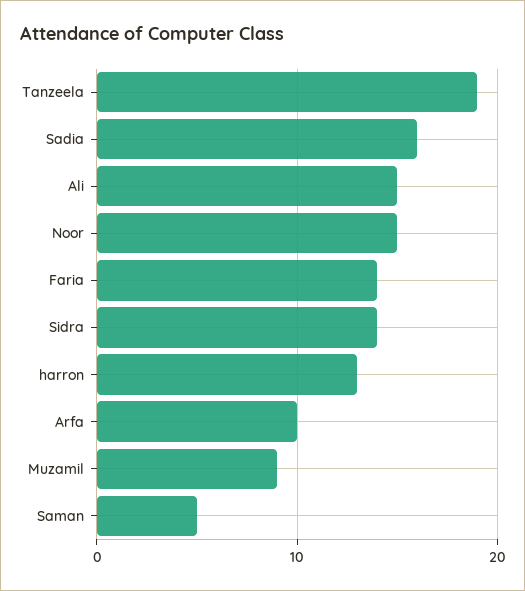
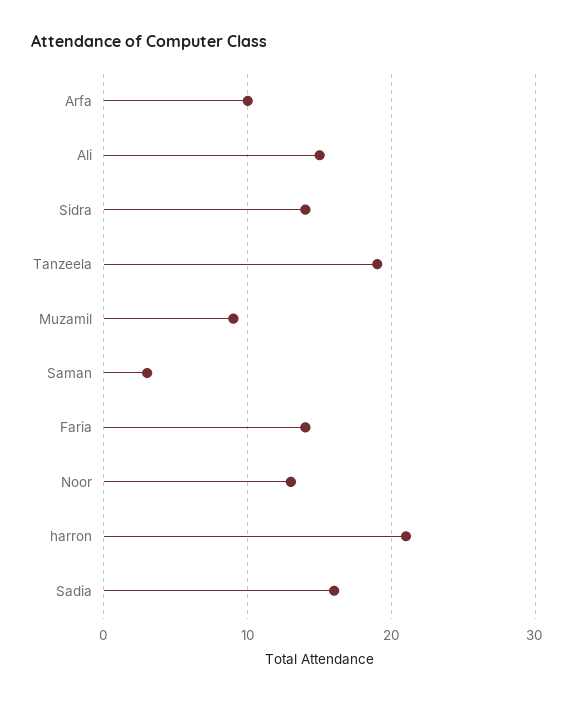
  {
    "Tanzeela": 19,
    "Sadia": 16,
    "Ali": 15,
-   "Noor": 15,
+   "Noor": 13,
    "Faria": 14,
    "Sidra": 14,
-   "harron": 13,
+   "harron": 21,
    "Arfa": 10,
    "Muzamil": 9,
-   "Saman": 5
+   "Saman": 3
  }

